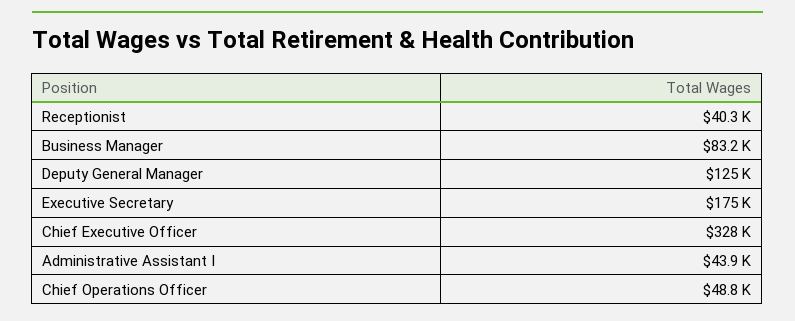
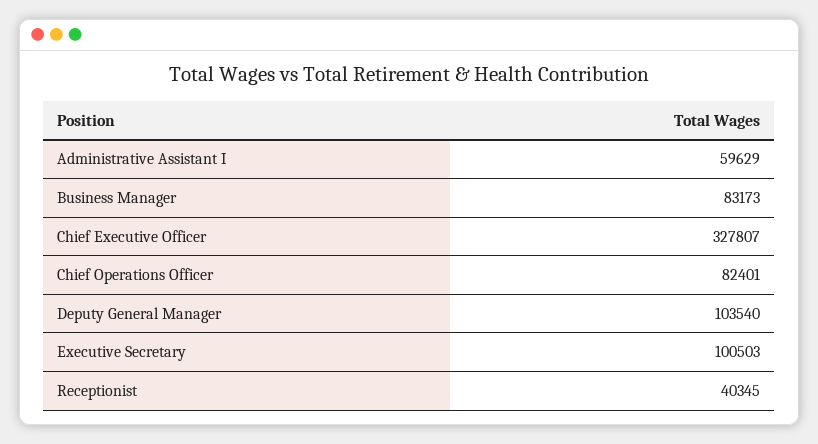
  {
    "Receptionist": 40345,
    "Business Manager": 83173,
-   "Deputy General Manager": 125000,
+   "Deputy General Manager": 103540,
-   "Executive Secretary": 175000,
+   "Executive Secretary": 100503,
    "Chief Executive Officer": 327807,
-   "Administrative Assistant I": 43900,
+   "Administrative Assistant I": 59629,
-   "Chief Operations Officer": 48800
+   "Chief Operations Officer": 82401
  }

